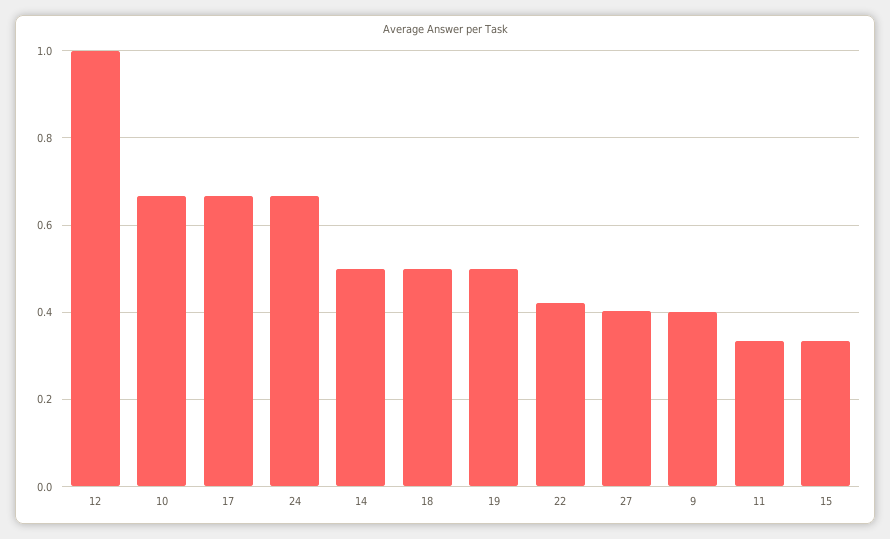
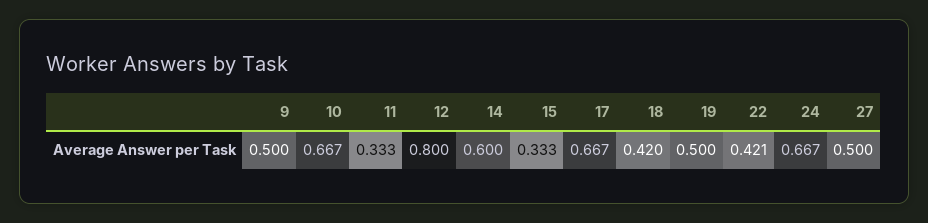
  {
-   "12": 1,
+   "12": 0.8,
    "10": 0.667,
    "17": 0.667,
    "24": 0.667,
-   "14": 0.5,
+   "14": 0.6,
-   "18": 0.5,
+   "18": 0.42,
    "19": 0.5,
    "22": 0.421,
-   "27": 0.4,
+   "27": 0.5,
-   "9": 0.4,
+   "9": 0.5,
    "11": 0.333,
    "15": 0.333
  }

